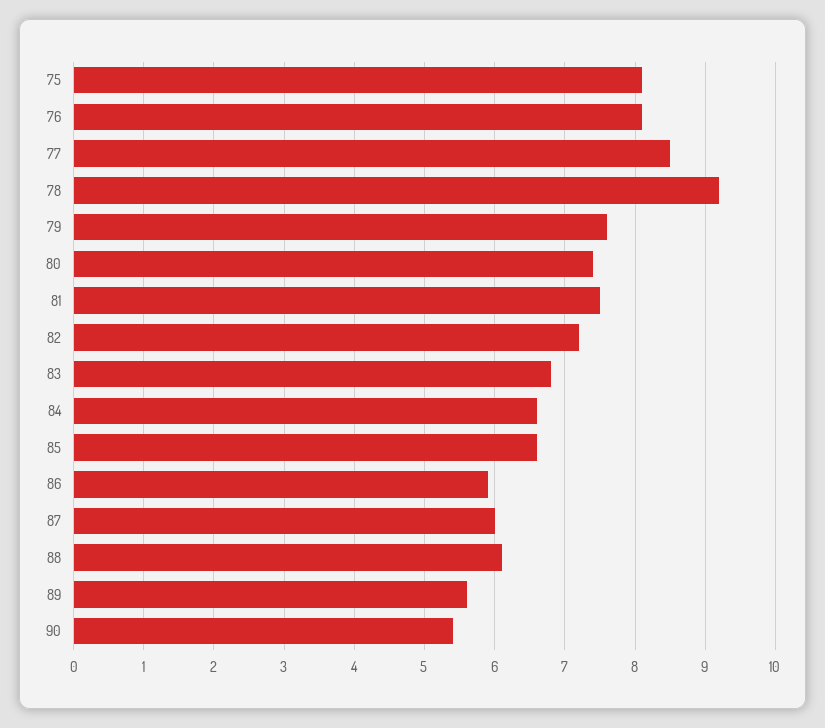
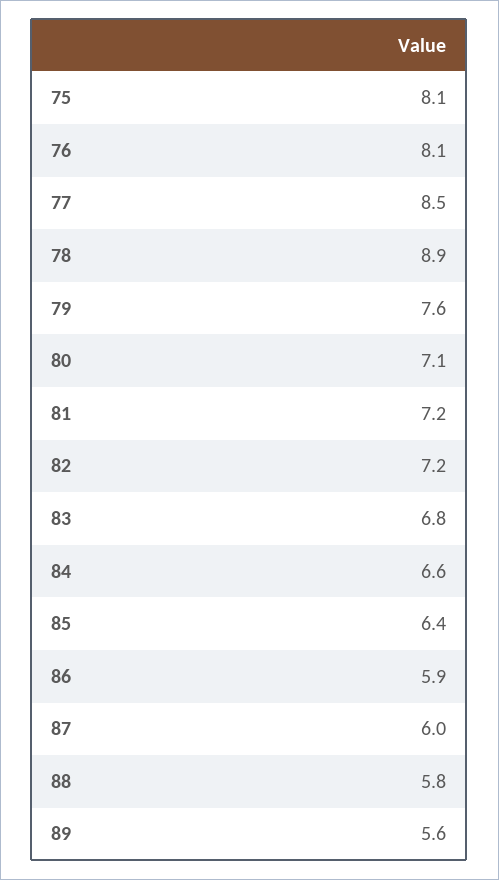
  {
    "75": 8.1,
    "76": 8.1,
    "77": 8.5,
-   "78": 9.2,
+   "78": 8.9,
    "79": 7.6,
-   "80": 7.4,
+   "80": 7.1,
-   "81": 7.5,
+   "81": 7.2,
    "82": 7.2,
    "83": 6.8,
    "84": 6.6,
-   "85": 6.6,
+   "85": 6.4,
    "86": 5.9,
    "87": 6,
-   "88": 6.1,
+   "88": 5.8,
-   "89": 5.6,
+   "89": 5.6
-   "90": 5.4
  }

